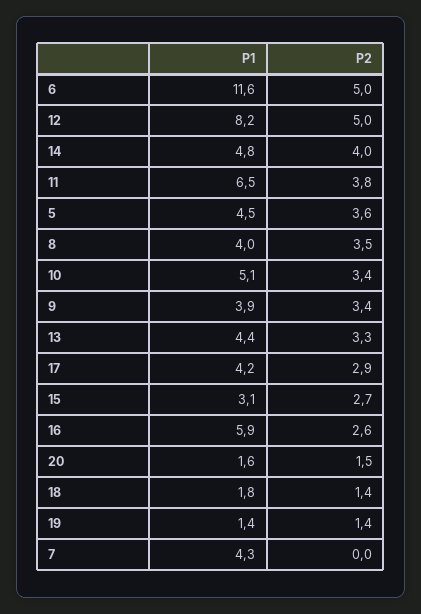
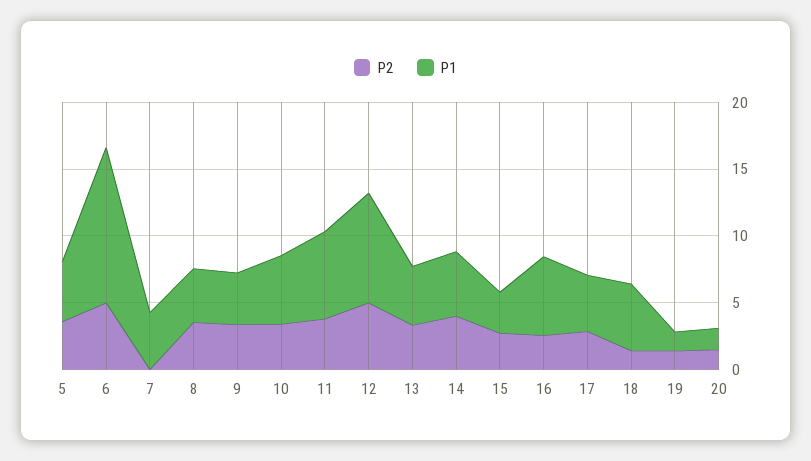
  {
    "P1": {
      "6": 11.6,
      "12": 8.2,
      "14": 4.8,
      "11": 6.5,
      "5": 4.5,
      "8": 4,
      "10": 5.1,
      "9": 3.9,
      "13": 4.4,
      "17": 4.2,
      "15": 3.1,
      "16": 5.9,
      "20": 1.6,
-     "18": 1.8,
+     "18": 5,
      "19": 1.4,
      "7": 4.3
    },
    "P2": {
      "6": 5,
      "12": 5,
      "14": 4,
      "11": 3.8,
      "5": 3.6,
      "8": 3.5,
      "10": 3.4,
      "9": 3.4,
      "13": 3.3,
      "17": 2.9,
      "15": 2.7,
      "16": 2.6,
      "20": 1.5,
      "18": 1.4,
      "19": 1.4,
      "7": 0
    }
  }

